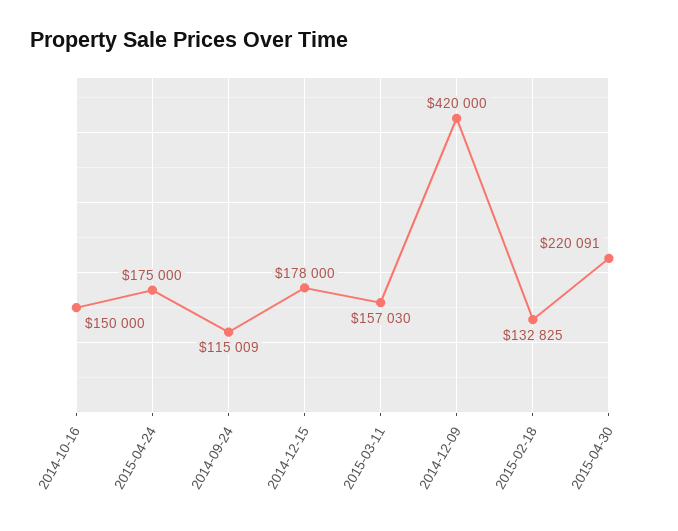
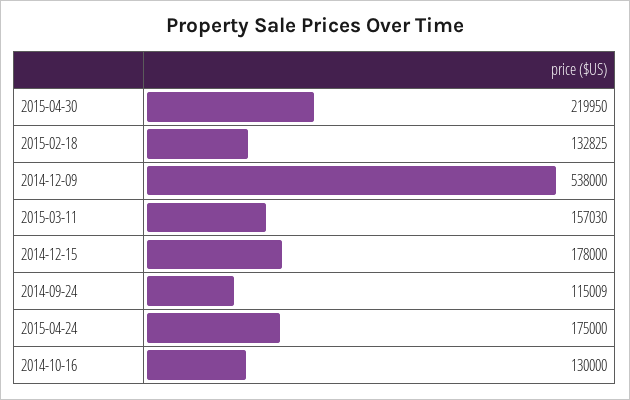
  {
-   "2014-10-16": 150000,
+   "2014-10-16": 130000,
    "2015-04-24": 175000,
    "2014-09-24": 115009,
    "2014-12-15": 178000,
    "2015-03-11": 157030,
-   "2014-12-09": 420000,
+   "2014-12-09": 538000,
    "2015-02-18": 132825,
-   "2015-04-30": 220091
+   "2015-04-30": 219950
  }

